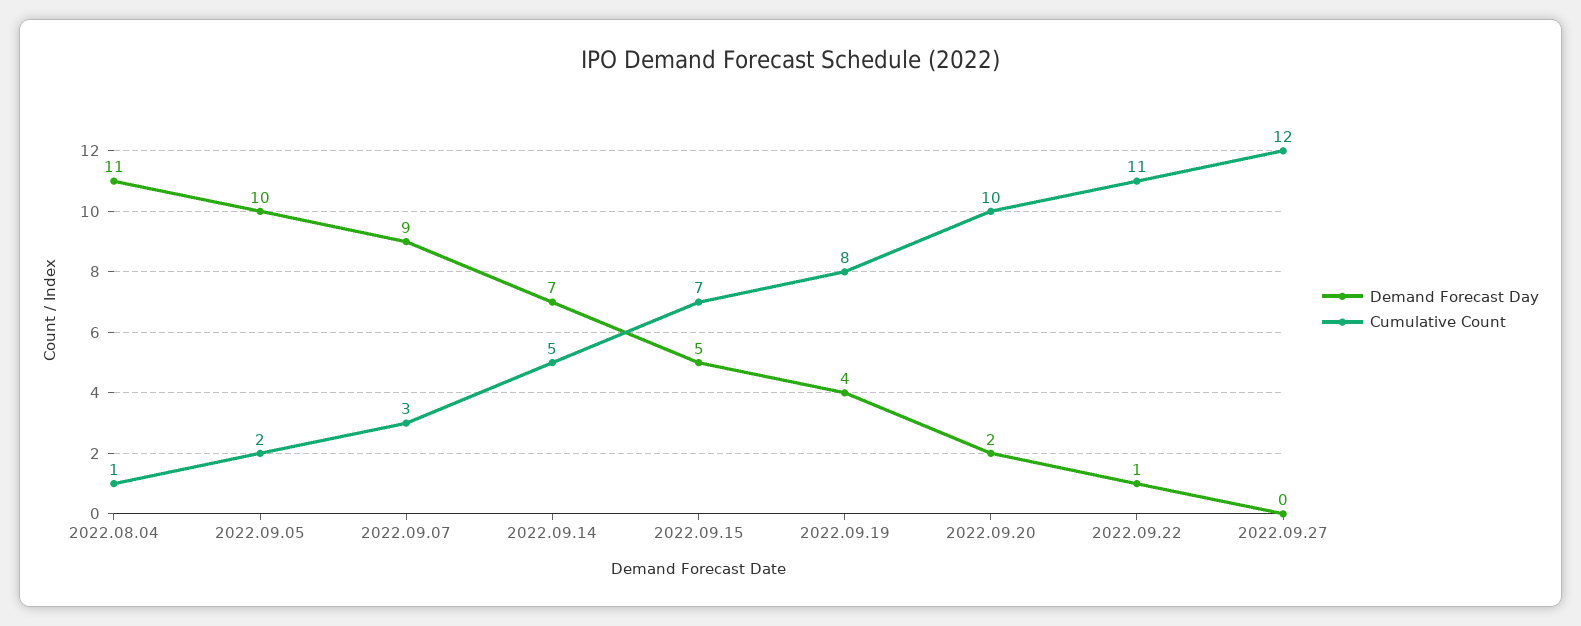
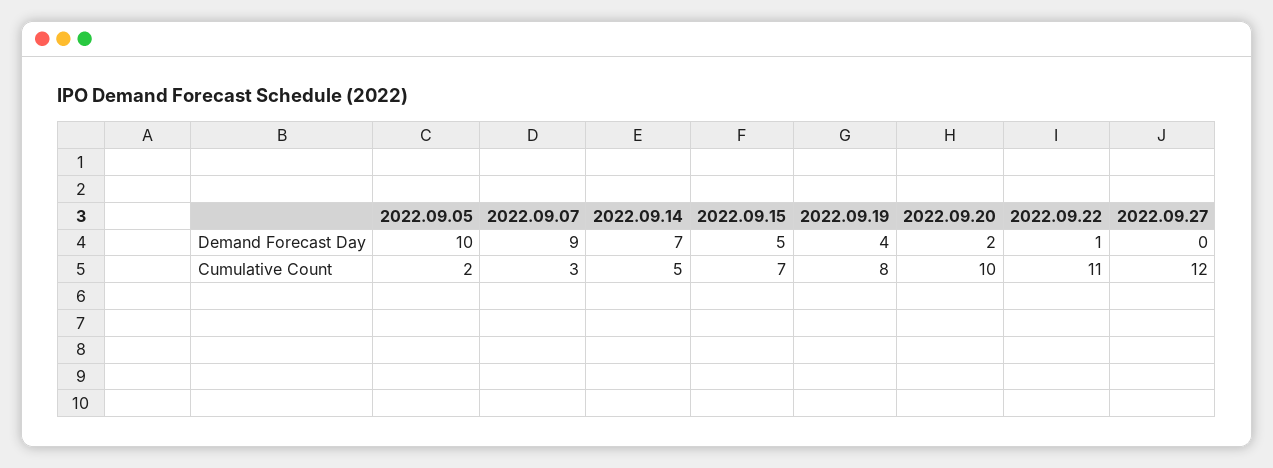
  {
    "Demand Forecast Day": {
-     "2022.08.04": 11,
      "2022.09.05": 10,
      "2022.09.07": 9,
      "2022.09.14": 7,
      "2022.09.15": 5,
      "2022.09.19": 4,
      "2022.09.20": 2,
      "2022.09.22": 1,
      "2022.09.27": 0
    },
    "Cumulative Count": {
-     "2022.08.04": 1,
      "2022.09.05": 2,
      "2022.09.07": 3,
      "2022.09.14": 5,
      "2022.09.15": 7,
      "2022.09.19": 8,
      "2022.09.20": 10,
      "2022.09.22": 11,
      "2022.09.27": 12
    }
  }

